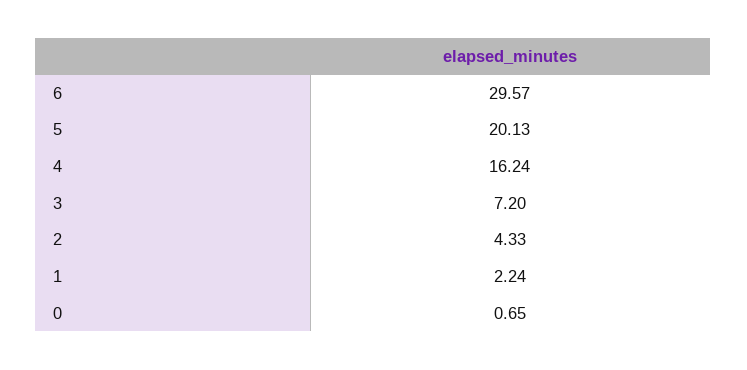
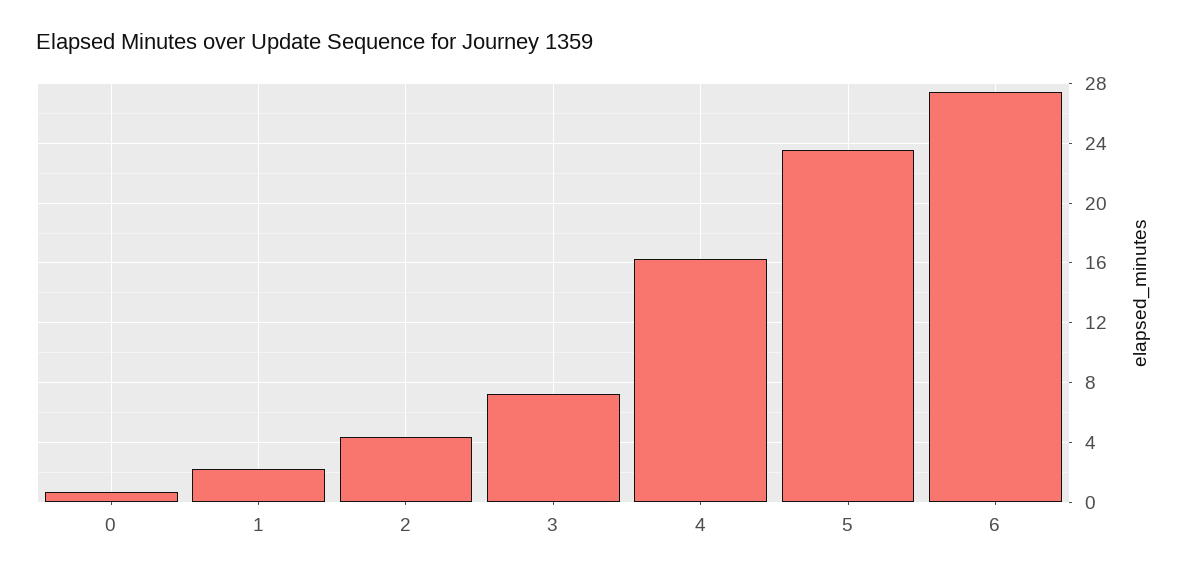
  {
-   "6": 29.57,
+   "6": 27.5,
-   "5": 20.13,
+   "5": 23.5,
    "4": 16.24,
    "3": 7.2,
    "2": 4.33,
    "1": 2.24,
    "0": 0.65
  }

